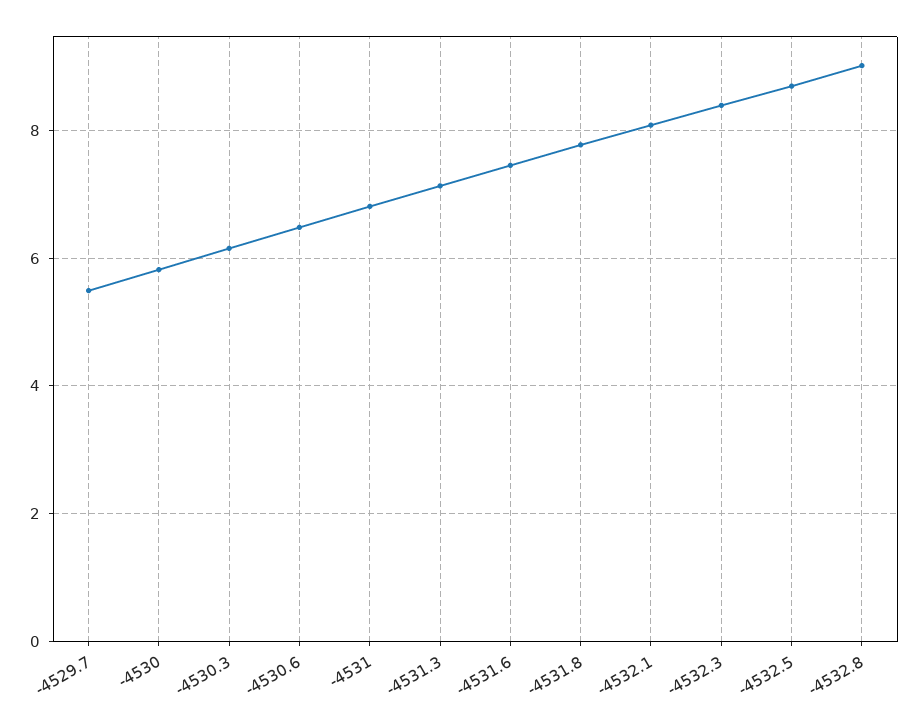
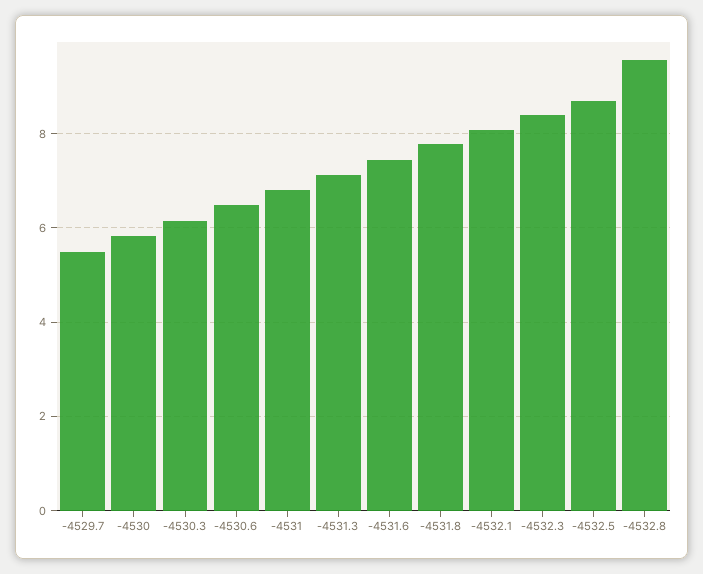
  {
    "-4529.7": 5.4,
    "-4530": 5.8,
    "-4530.3": 6.2,
    "-4530.6": 6.4,
    "-4531": 6.8,
    "-4531.3": 7.2,
    "-4531.6": 7.4,
    "-4531.8": 7.8,
    "-4532.1": 8,
    "-4532.3": 8.4,
    "-4532.5": 8.6,
-   "-4532.8": 9
+   "-4532.8": 9.6
  }

